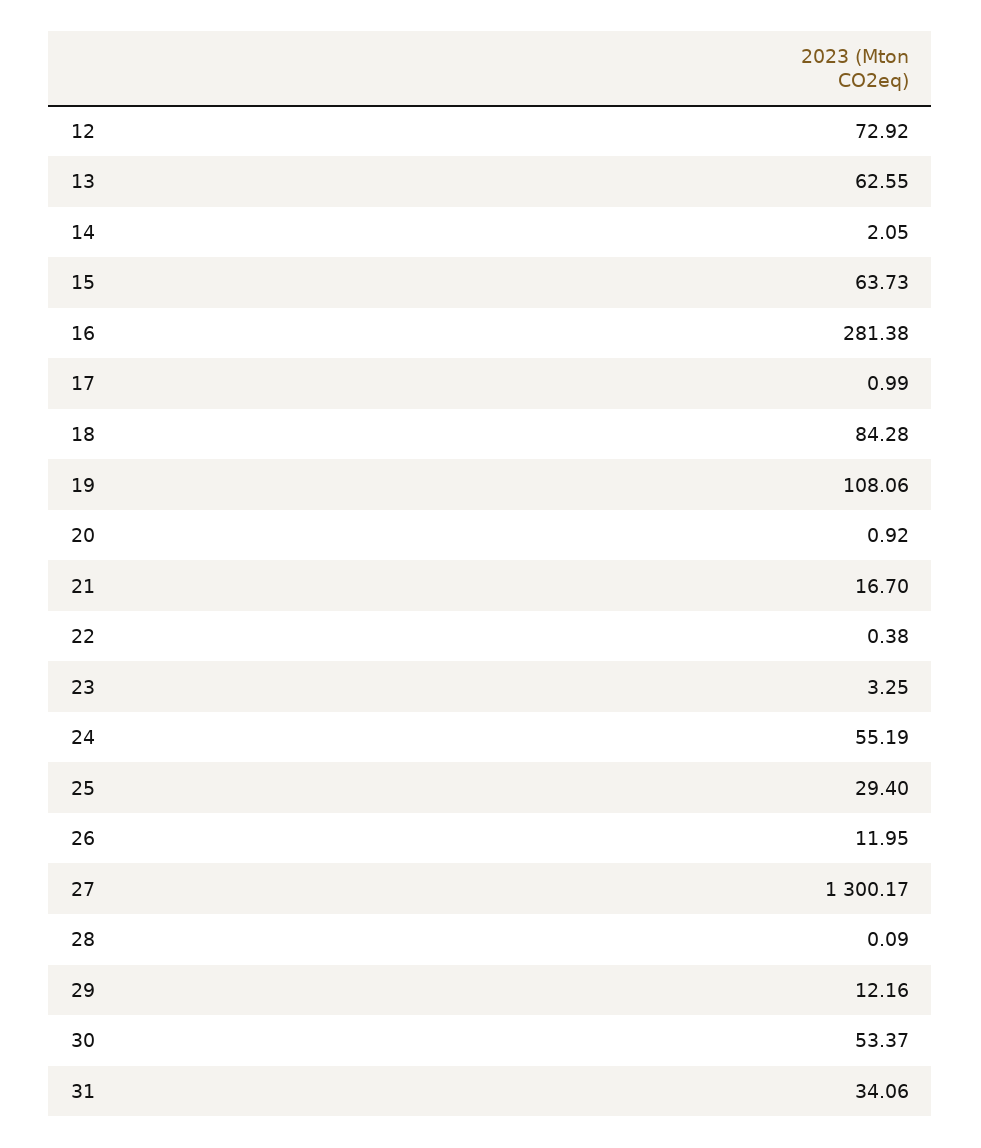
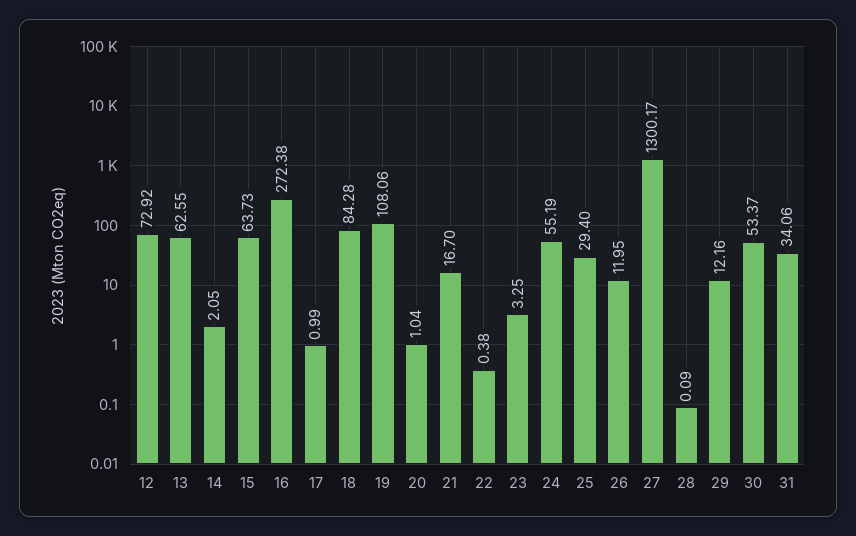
  {
    "12": 72.92,
    "13": 62.55,
    "14": 2.05,
    "15": 63.73,
-   "16": 281.38,
+   "16": 272.38,
    "17": 0.99,
    "18": 84.28,
    "19": 108.06,
-   "20": 0.92,
+   "20": 1.04,
    "21": 16.7,
    "22": 0.38,
    "23": 3.25,
    "24": 55.19,
    "25": 29.4,
    "26": 11.95,
    "27": 1300.17,
    "28": 0.09,
    "29": 12.16,
    "30": 53.37,
    "31": 34.06
  }

